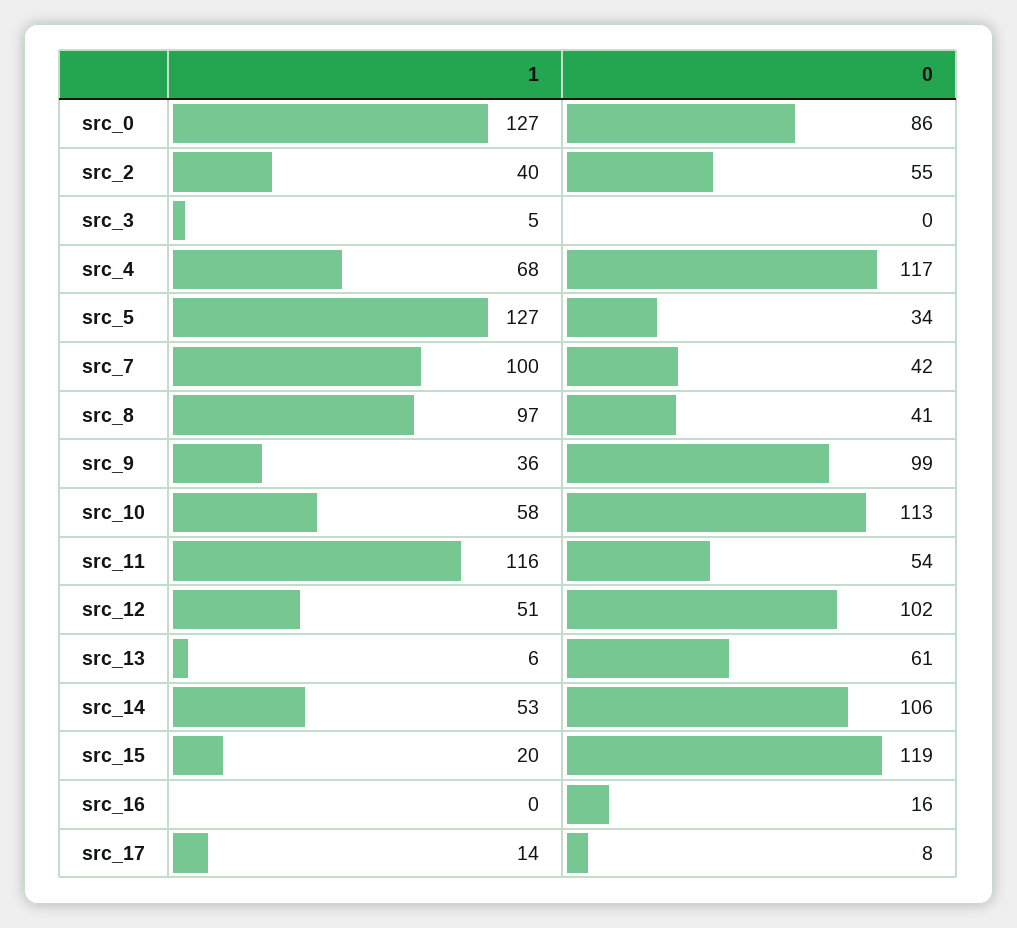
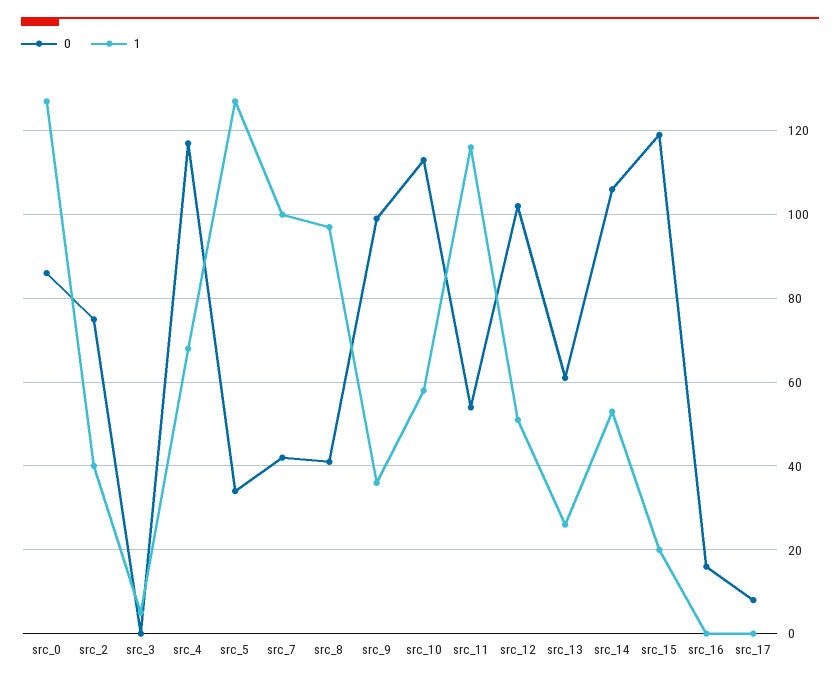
  {
    "1": {
      "src_0": 127,
      "src_2": 40,
      "src_3": 5,
      "src_4": 68,
      "src_5": 127,
      "src_7": 100,
      "src_8": 97,
      "src_9": 36,
      "src_10": 58,
      "src_11": 116,
      "src_12": 51,
-     "src_13": 6,
+     "src_13": 25,
      "src_14": 53,
      "src_15": 20,
      "src_16": 0,
-     "src_17": 14
+     "src_17": 0
    },
    "0": {
      "src_0": 86,
-     "src_2": 55,
+     "src_2": 75,
      "src_3": 0,
      "src_4": 117,
      "src_5": 34,
      "src_7": 42,
      "src_8": 41,
      "src_9": 99,
      "src_10": 113,
      "src_11": 54,
      "src_12": 102,
      "src_13": 61,
      "src_14": 106,
      "src_15": 119,
      "src_16": 16,
      "src_17": 8
    }
  }

